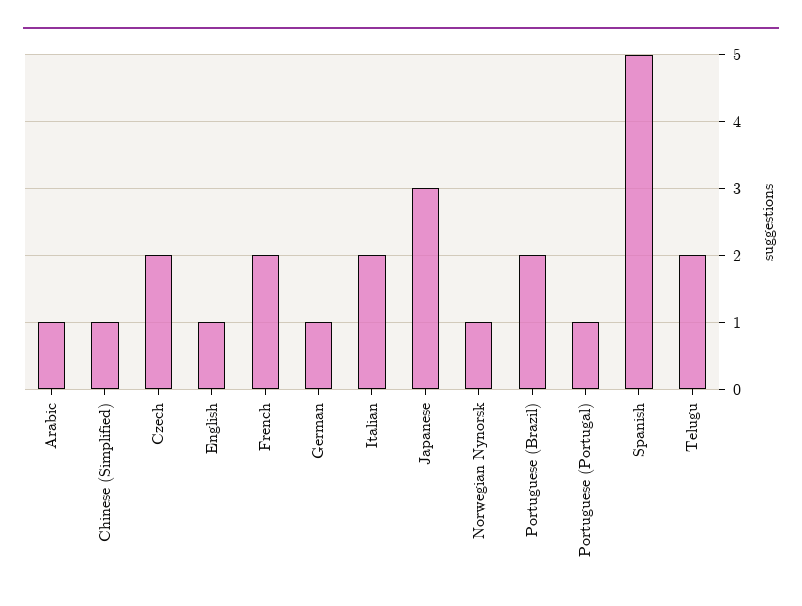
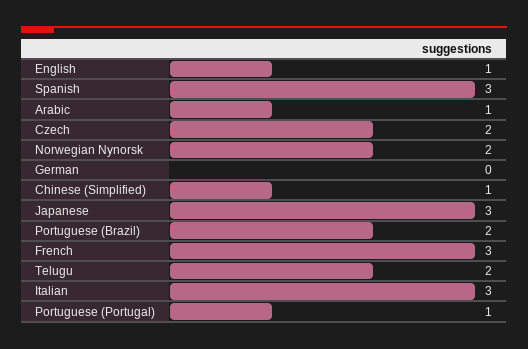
  {
    "Arabic": 1,
    "Chinese (Simplified)": 1,
    "Czech": 2,
    "English": 1,
-   "French": 2,
+   "French": 3,
-   "German": 1,
+   "German": 0,
-   "Italian": 2,
+   "Italian": 3,
    "Japanese": 3,
-   "Norwegian Nynorsk": 1,
+   "Norwegian Nynorsk": 2,
    "Portuguese (Brazil)": 2,
    "Portuguese (Portugal)": 1,
-   "Spanish": 5,
+   "Spanish": 3,
    "Telugu": 2
  }

